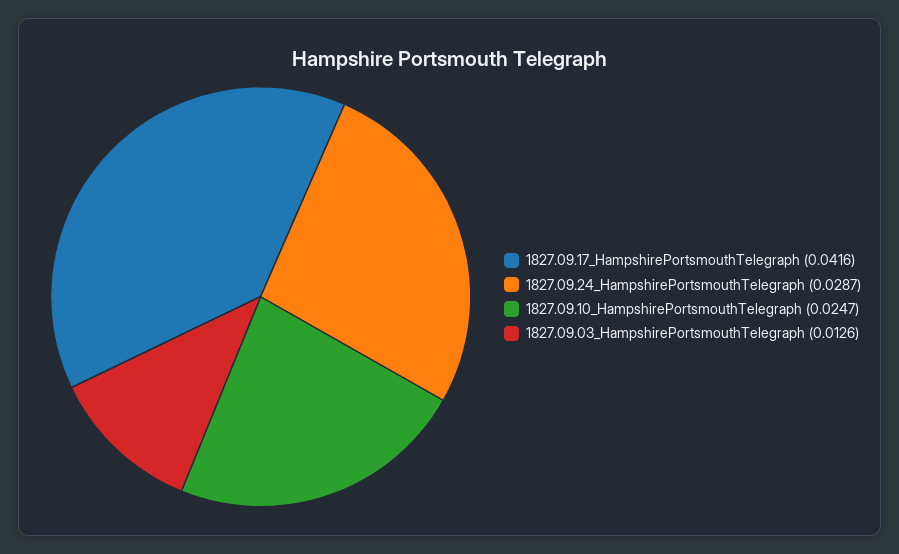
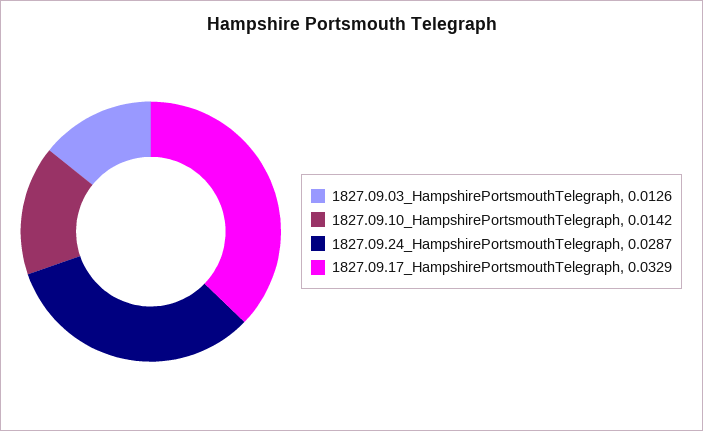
  {
-   "1827.09.17_HampshirePortsmouthTelegraph": 0.0416,
+   "1827.09.17_HampshirePortsmouthTelegraph": 0.0329,
    "1827.09.24_HampshirePortsmouthTelegraph": 0.0287,
-   "1827.09.10_HampshirePortsmouthTelegraph": 0.0247,
+   "1827.09.10_HampshirePortsmouthTelegraph": 0.0142,
    "1827.09.03_HampshirePortsmouthTelegraph": 0.0126
  }

